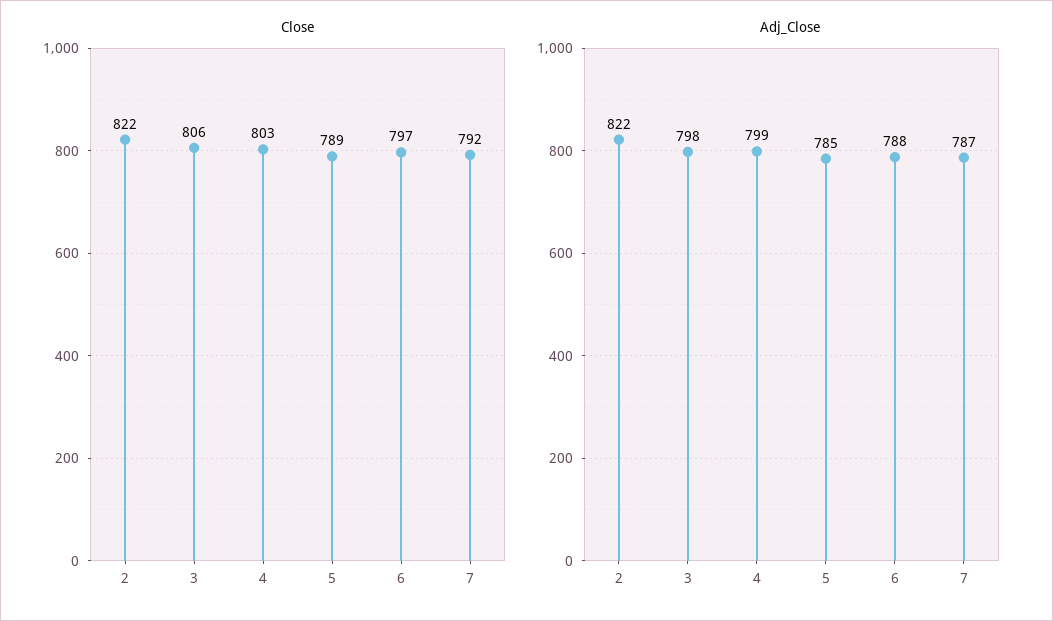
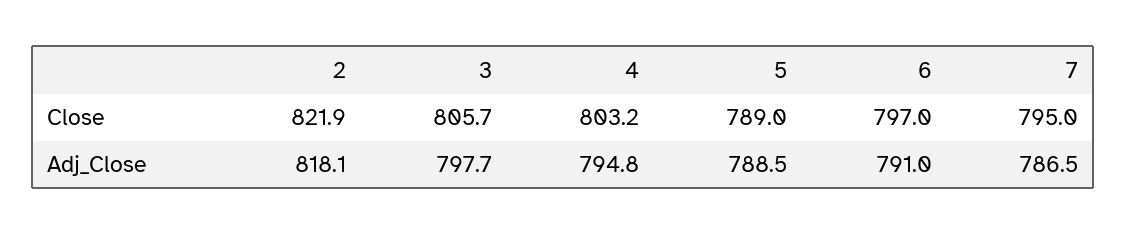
  {
    "Close": {
      "2": 821.9,
      "3": 805.7,
      "4": 803.2,
      "5": 789,
      "6": 797,
-     "7": 792
+     "7": 795
    },
    "Adj_Close": {
-     "2": 822,
+     "2": 818.1,
      "3": 797.7,
-     "4": 799,
+     "4": 794.8,
-     "5": 785,
+     "5": 788.5,
-     "6": 788,
+     "6": 791,
      "7": 786.5
    }
  }

